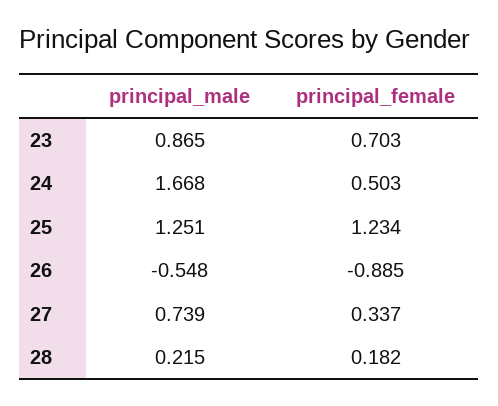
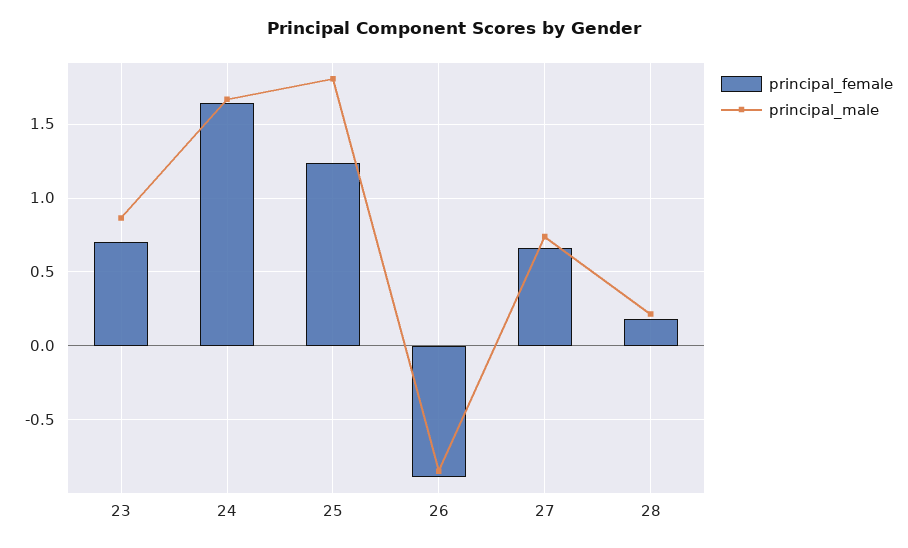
  {
    "principal_male": {
      "23": 0.865,
      "24": 1.668,
-     "25": 1.251,
+     "25": 1.8,
-     "26": -0.548,
+     "26": -0.85,
      "27": 0.739,
      "28": 0.215
    },
    "principal_female": {
      "23": 0.703,
-     "24": 0.503,
+     "24": 1.65,
      "25": 1.234,
      "26": -0.885,
-     "27": 0.337,
+     "27": 0.65,
      "28": 0.182
    }
  }

